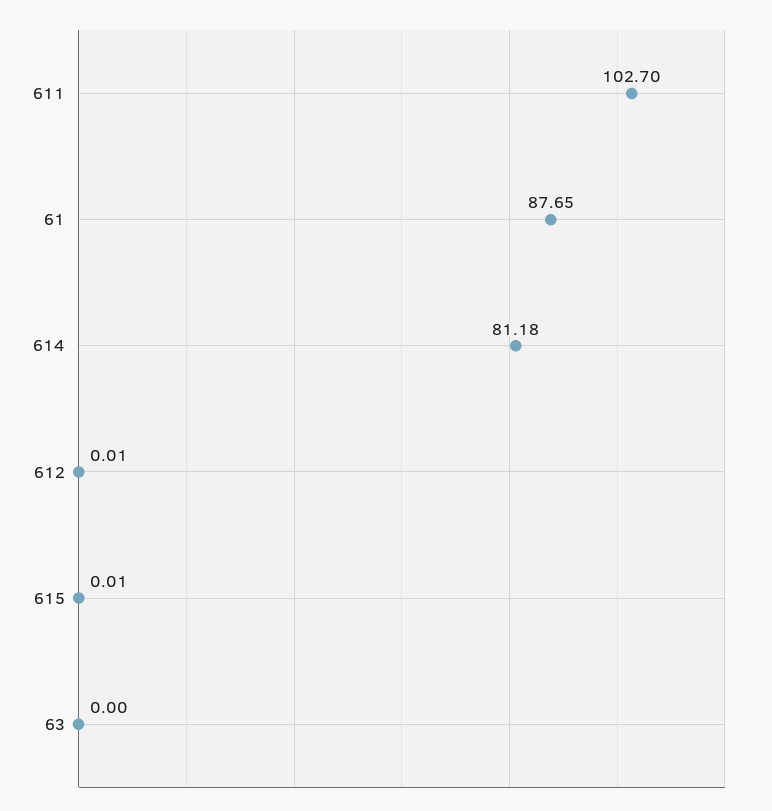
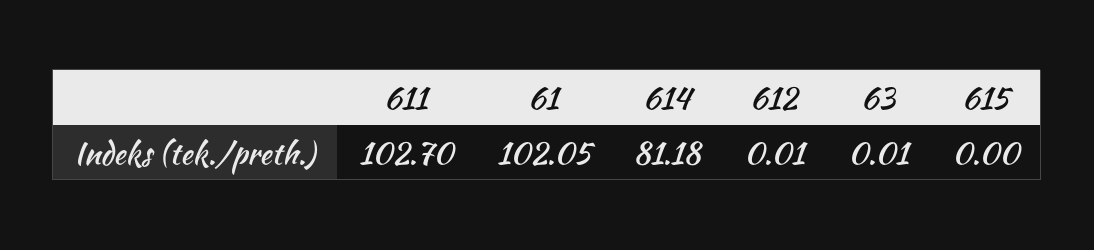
  {
    "611": 102.7,
-   "61": 87.65,
+   "61": 102.05,
    "614": 81.18,
    "612": 0.01,
-   "615": 0.01,
+   "615": 0,
-   "63": 0
+   "63": 0.01
  }

